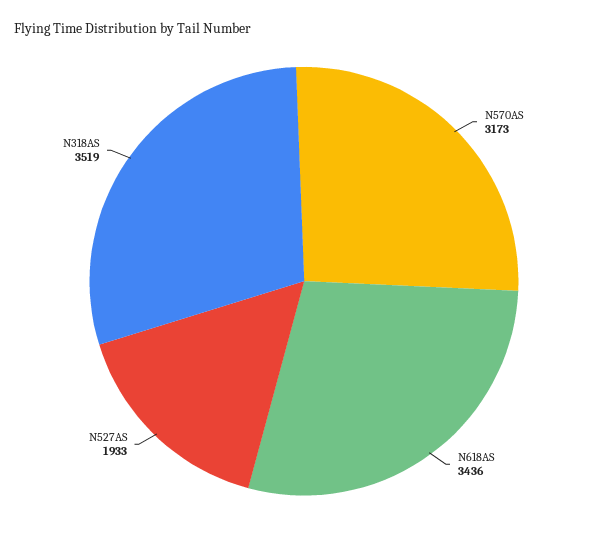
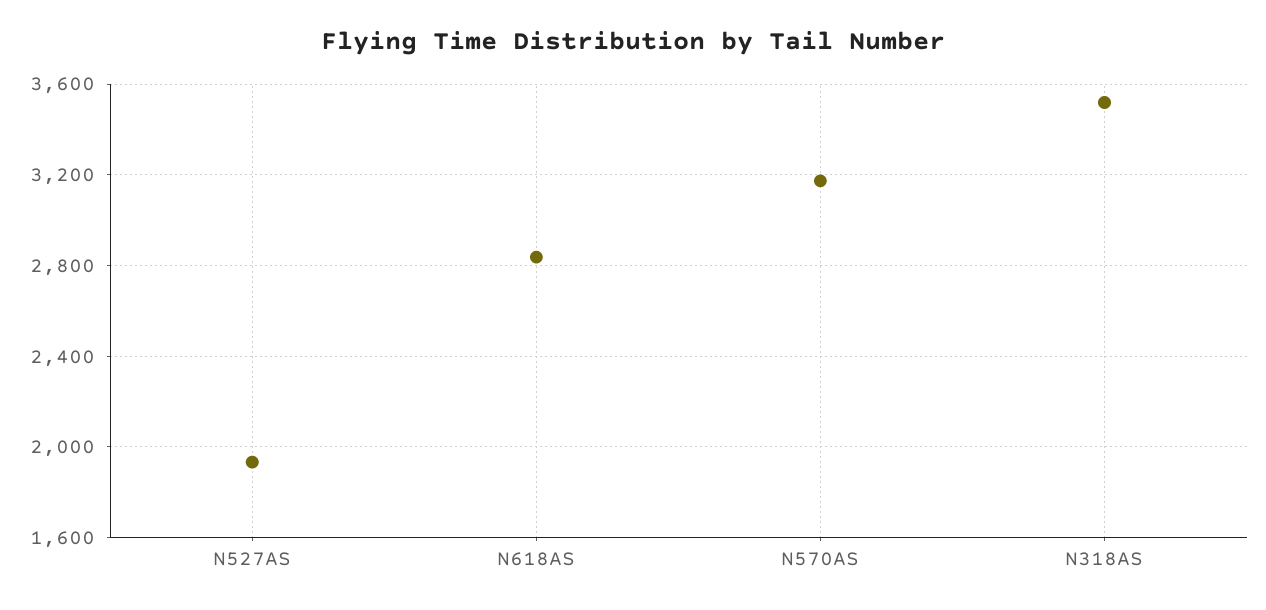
  {
    "N570AS": 3173,
-   "N618AS": 3436,
+   "N618AS": 2850,
    "N527AS": 1933,
    "N318AS": 3519
  }

